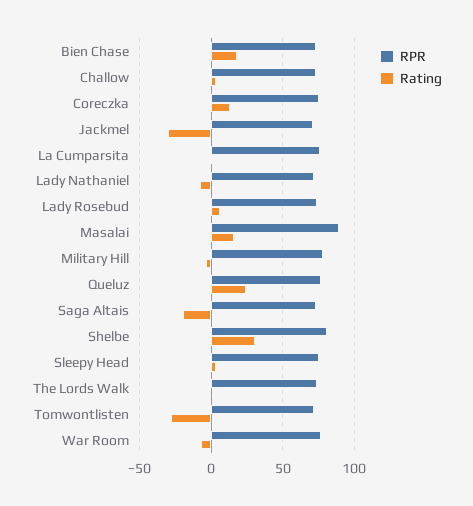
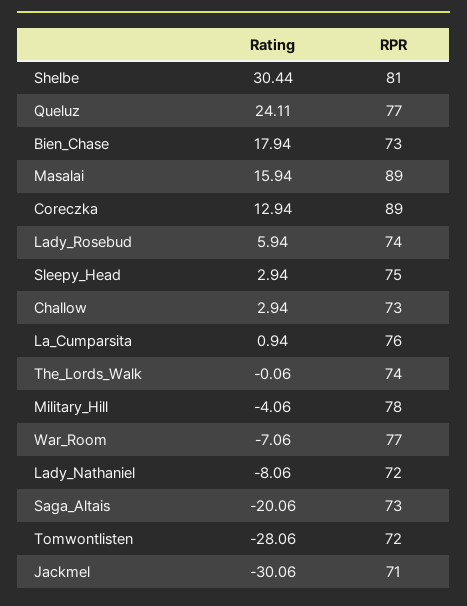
  {
    "RPR": {
      "Bien Chase": 73,
      "Challow": 73,
-     "Coreczka": 75,
+     "Coreczka": 89,
      "Jackmel": 71,
      "La Cumparsita": 76,
      "Lady Nathaniel": 72,
      "Lady Rosebud": 74,
      "Masalai": 89,
      "Military Hill": 78,
      "Queluz": 77,
      "Saga Altais": 73,
      "Shelbe": 81,
      "Sleepy Head": 75,
      "The Lords Walk": 74,
      "Tomwontlisten": 72,
      "War Room": 77
    },
    "Rating": {
      "Bien Chase": 17.94,
      "Challow": 2.94,
      "Coreczka": 12.94,
      "Jackmel": -30.06,
      "La Cumparsita": 0.94,
      "Lady Nathaniel": -8.06,
      "Lady Rosebud": 5.94,
      "Masalai": 15.94,
      "Military Hill": -4.06,
      "Queluz": 24.11,
      "Saga Altais": -20.06,
      "Shelbe": 30.44,
      "Sleepy Head": 2.94,
      "The Lords Walk": -0.06,
      "Tomwontlisten": -28.06,
      "War Room": -7.06
    }
  }

